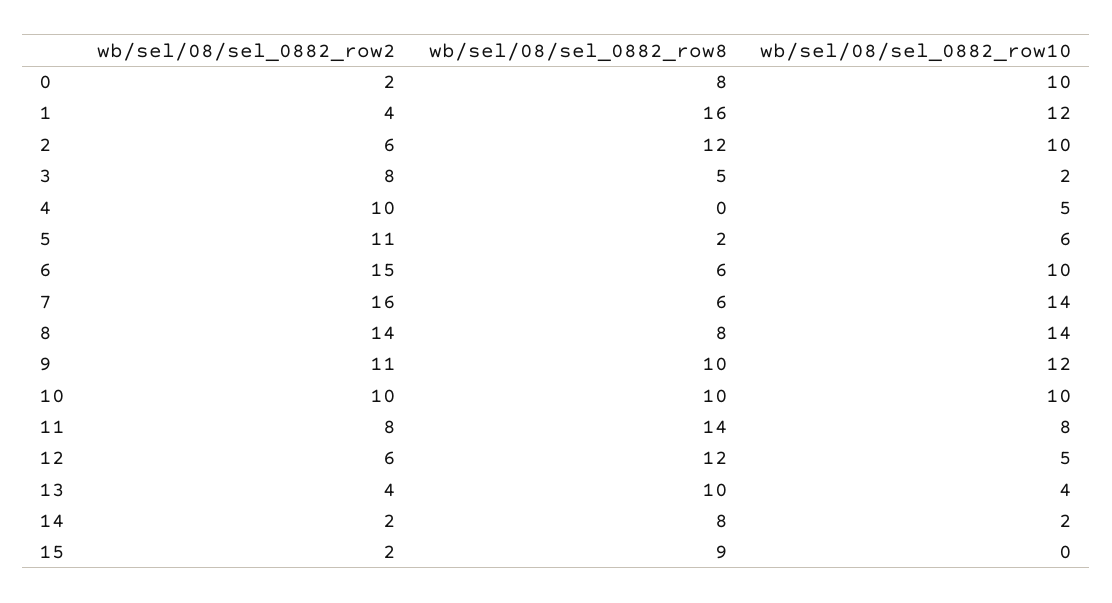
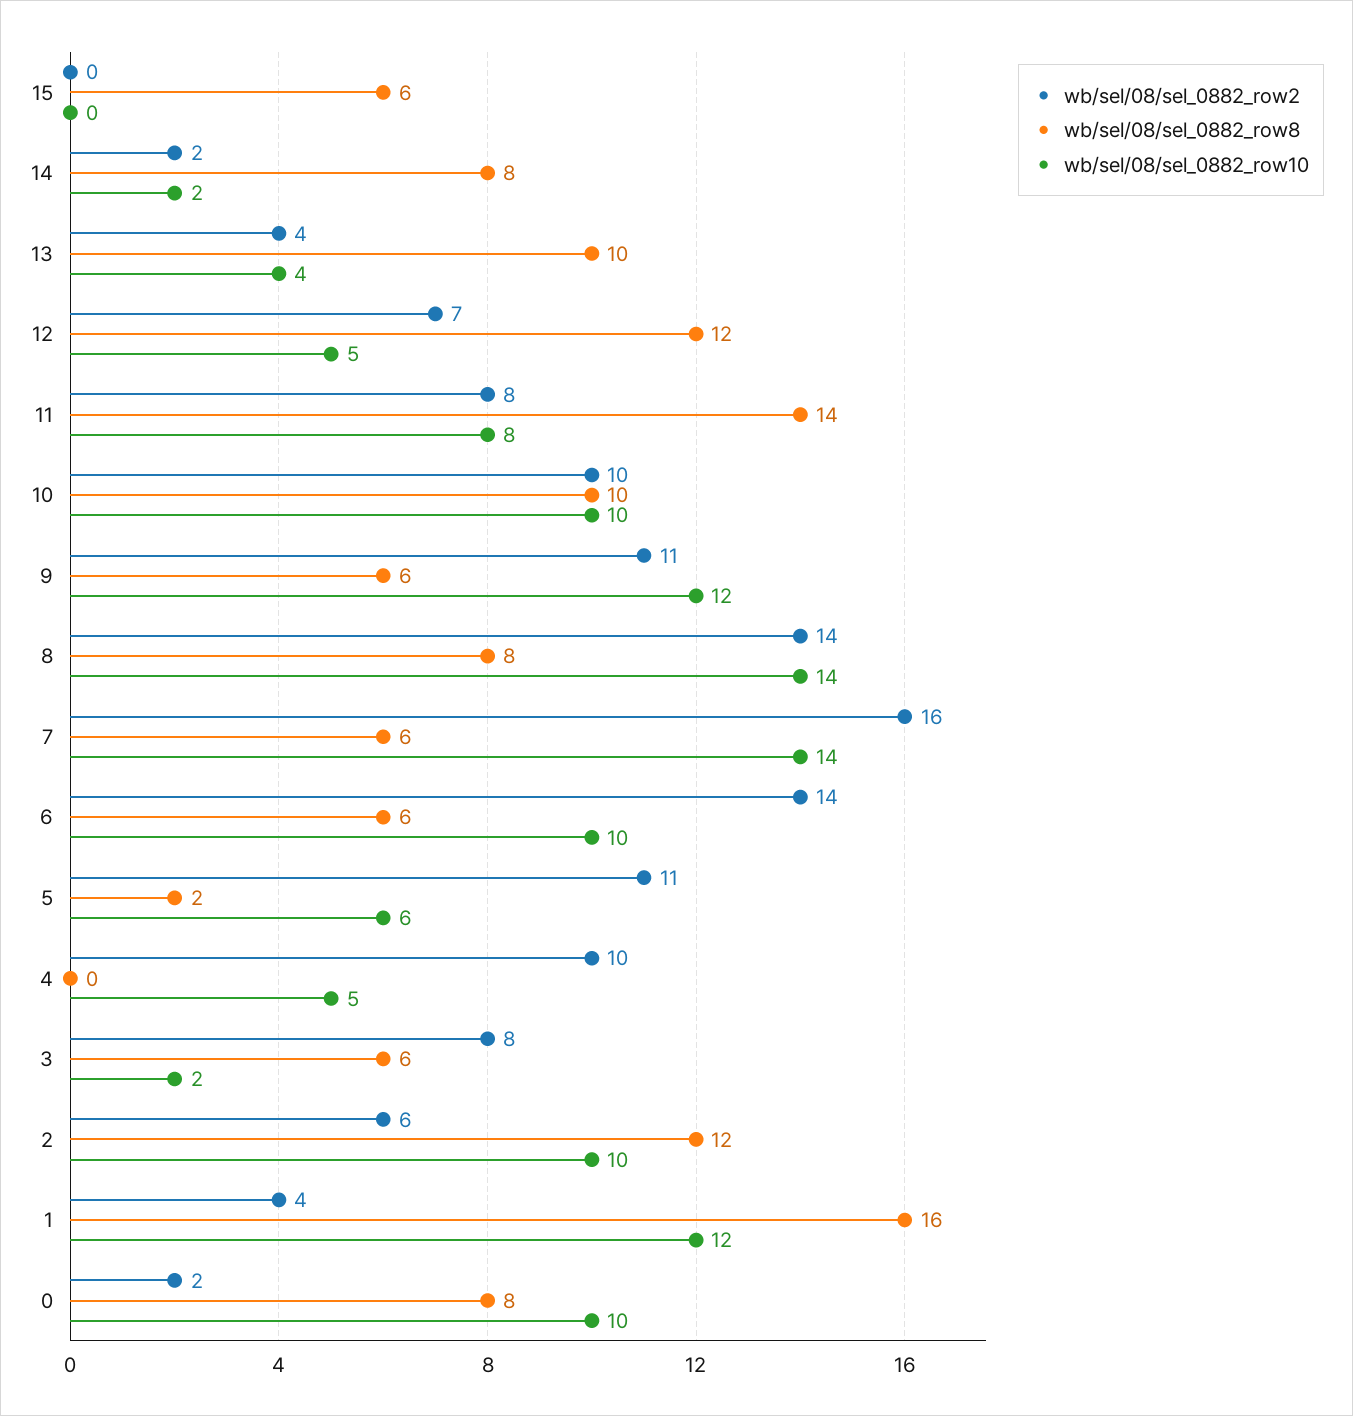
  {
    "wb/sel/08/sel_0882_row2": {
      "0": 2,
      "1": 4,
      "2": 6,
      "3": 8,
      "4": 10,
      "5": 11,
-     "6": 15,
+     "6": 14,
      "7": 16,
      "8": 14,
      "9": 11,
      "10": 10,
      "11": 8,
-     "12": 6,
+     "12": 7,
      "13": 4,
      "14": 2,
-     "15": 2
+     "15": 0
    },
    "wb/sel/08/sel_0882_row8": {
      "0": 8,
      "1": 16,
      "2": 12,
-     "3": 5,
+     "3": 6,
      "4": 0,
      "5": 2,
      "6": 6,
      "7": 6,
      "8": 8,
-     "9": 10,
+     "9": 6,
      "10": 10,
      "11": 14,
      "12": 12,
      "13": 10,
      "14": 8,
-     "15": 9
+     "15": 6
    },
    "wb/sel/08/sel_0882_row10": {
      "0": 10,
      "1": 12,
      "2": 10,
      "3": 2,
      "4": 5,
      "5": 6,
      "6": 10,
      "7": 14,
      "8": 14,
      "9": 12,
      "10": 10,
      "11": 8,
      "12": 5,
      "13": 4,
      "14": 2,
      "15": 0
    }
  }

